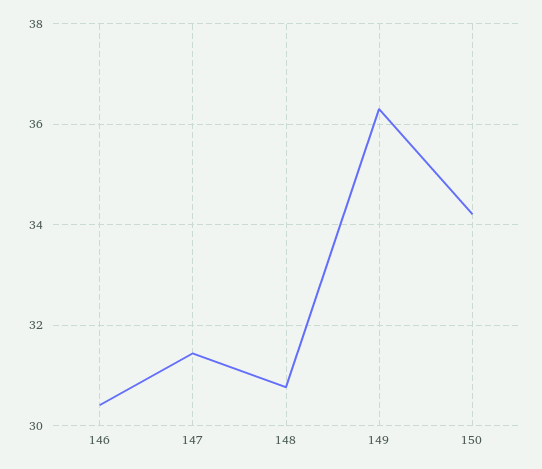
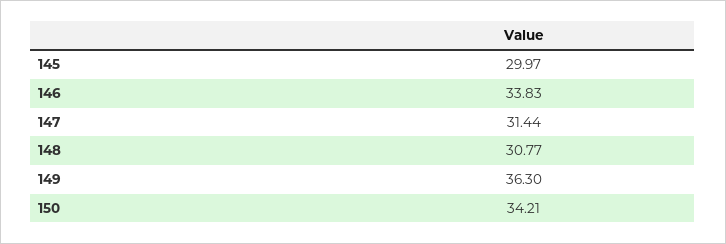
  {
-   "146": 30.4,
+   "146": 33.83,
    "147": 31.44,
    "148": 30.77,
    "149": 36.3,
-   "150": 34.21
+   "150": 34.21,
+   "145": 29.97
  }

